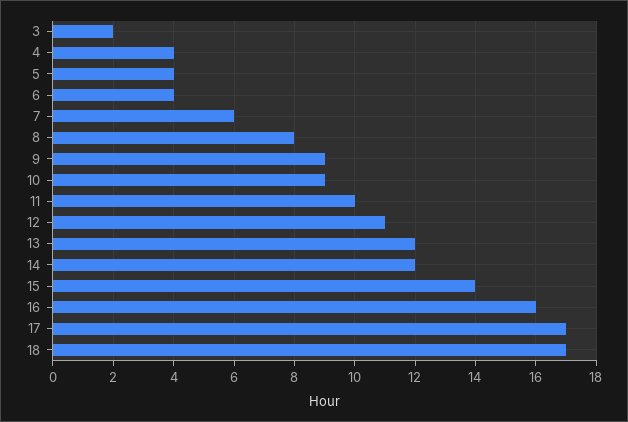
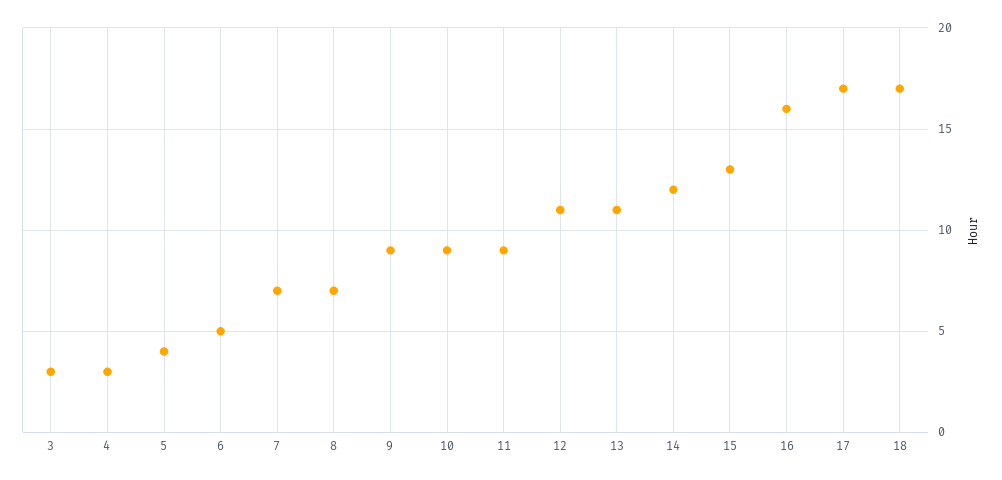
  {
-   "3": 2,
+   "3": 3,
-   "4": 4,
+   "4": 3,
    "5": 4,
-   "6": 4,
+   "6": 5,
-   "7": 6,
+   "7": 7,
-   "8": 8,
+   "8": 7,
    "9": 9,
    "10": 9,
-   "11": 10,
+   "11": 9,
    "12": 11,
-   "13": 12,
+   "13": 11,
    "14": 12,
-   "15": 14,
+   "15": 13,
    "16": 16,
    "17": 17,
    "18": 17
  }

